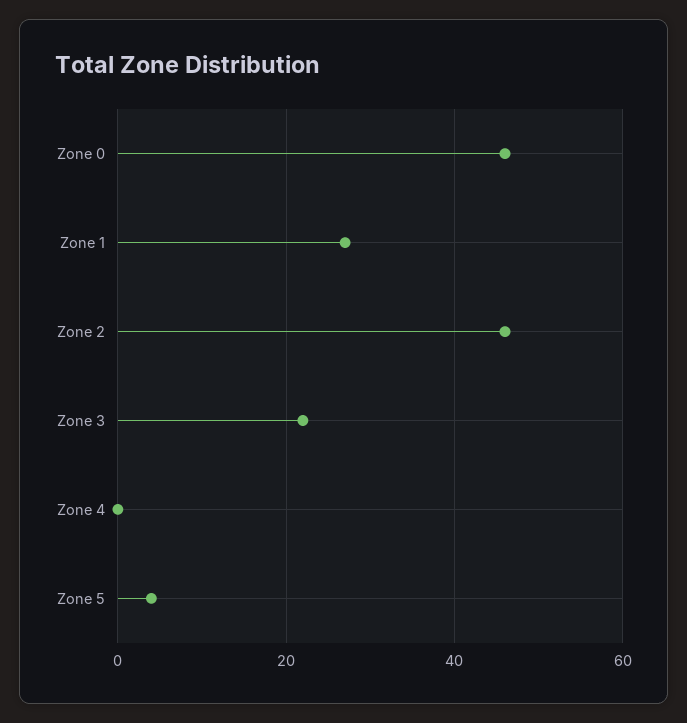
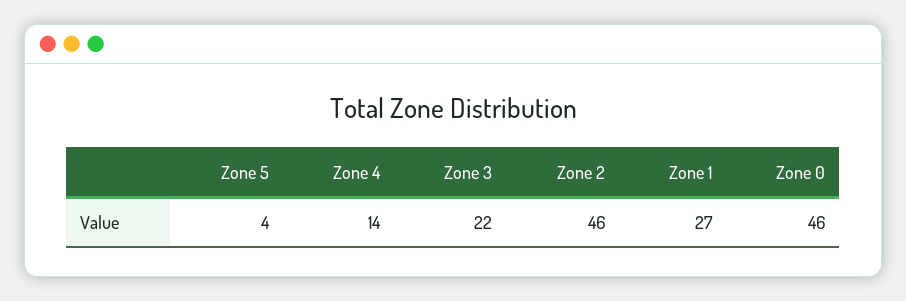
  {
    "Zone 0": 46,
    "Zone 1": 27,
    "Zone 2": 46,
    "Zone 3": 22,
-   "Zone 4": 0,
+   "Zone 4": 14,
    "Zone 5": 4
  }

